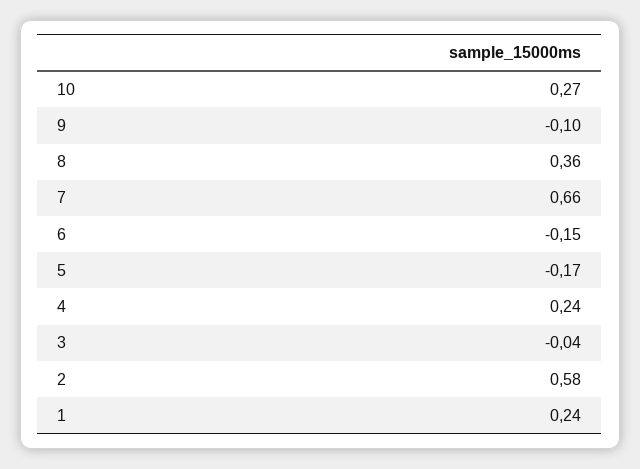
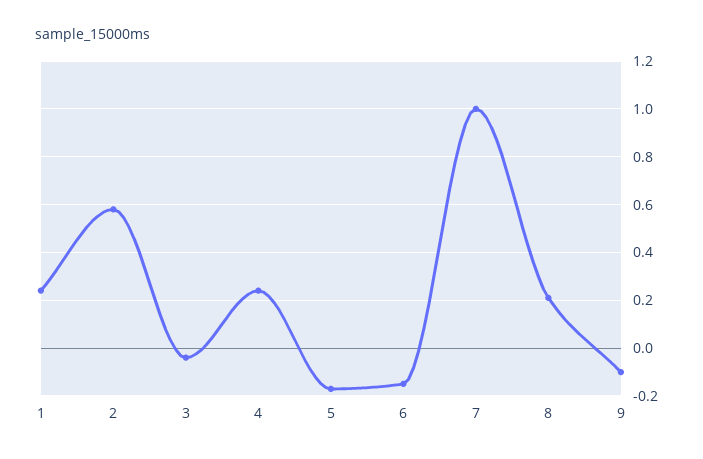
  {
-   "10": 0.27,
    "9": -0.1,
-   "8": 0.36,
+   "8": 0.2,
-   "7": 0.66,
+   "7": 1,
    "6": -0.15,
    "5": -0.17,
    "4": 0.24,
    "3": -0.04,
    "2": 0.58,
    "1": 0.24
  }

